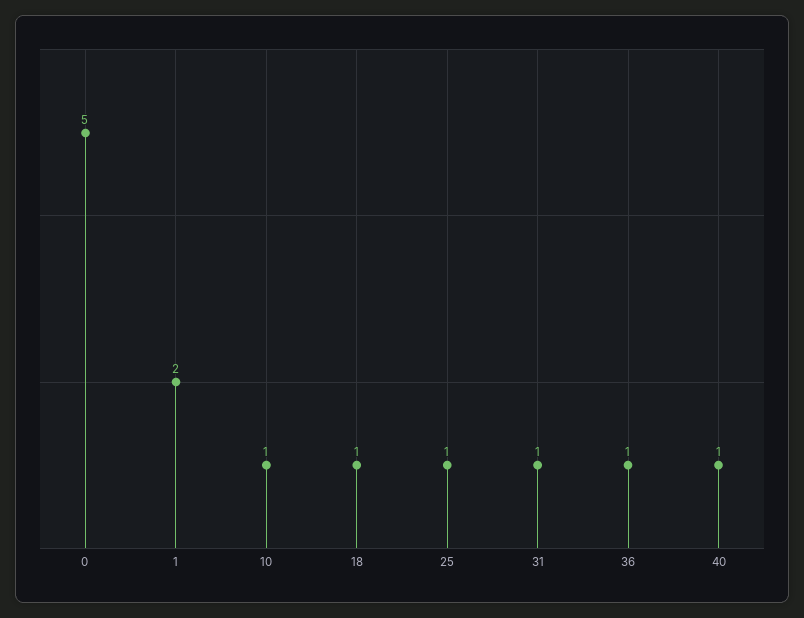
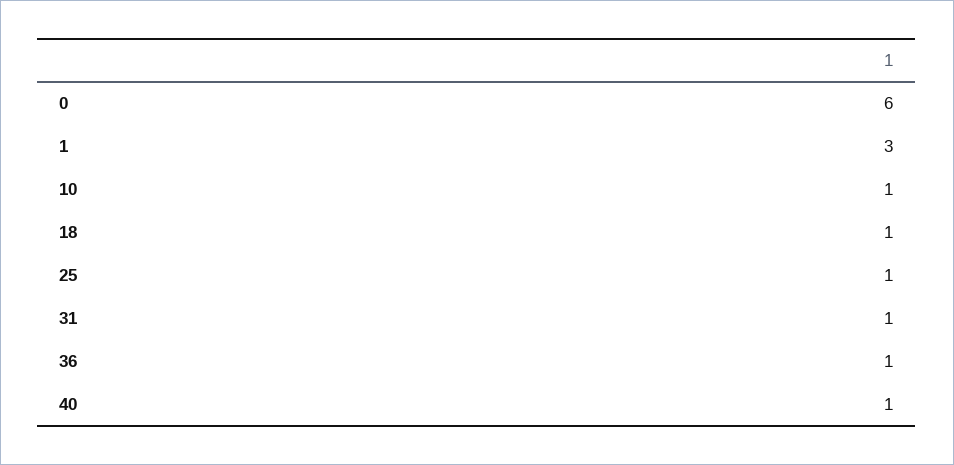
  {
-   "0": 5,
+   "0": 6,
-   "1": 2,
+   "1": 3,
    "10": 1,
    "18": 1,
    "25": 1,
    "31": 1,
    "36": 1,
    "40": 1
  }

